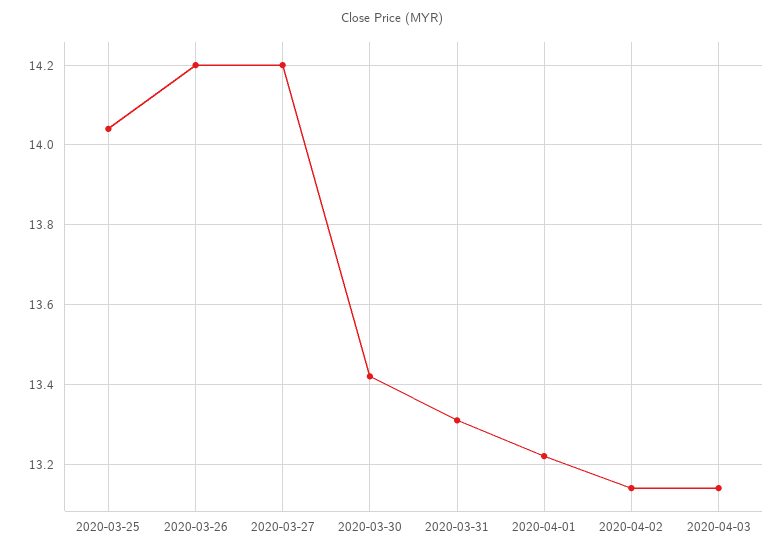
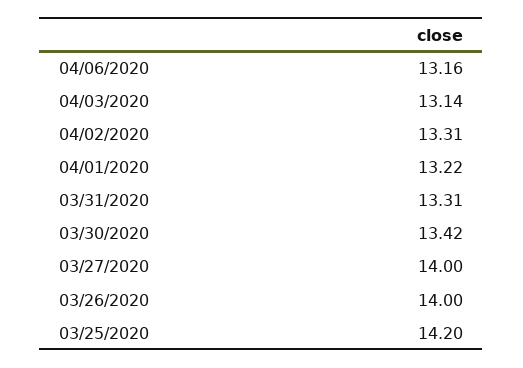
  {
-   "2020-03-25": 14.05,
+   "2020-03-25": 14.2,
-   "2020-03-26": 14.2,
+   "2020-03-26": 14,
-   "2020-03-27": 14.2,
+   "2020-03-27": 14,
    "2020-03-30": 13.42,
    "2020-03-31": 13.31,
    "2020-04-01": 13.22,
-   "2020-04-02": 13.15,
+   "2020-04-02": 13.31,
-   "2020-04-03": 13.14
+   "2020-04-03": 13.14,
+   "04/06/2020": 13.16
  }

